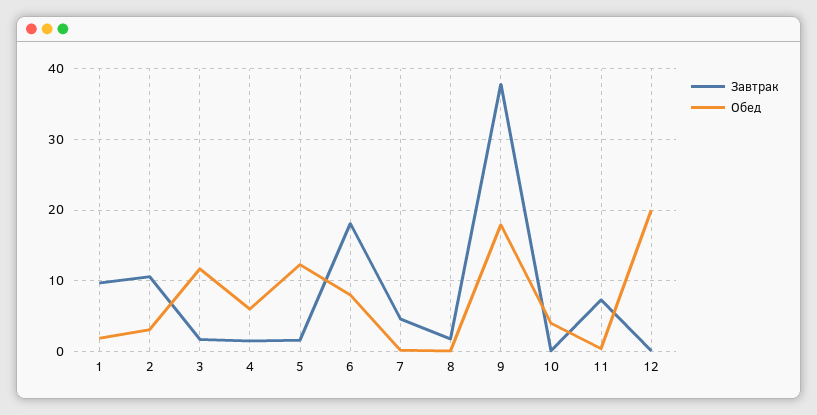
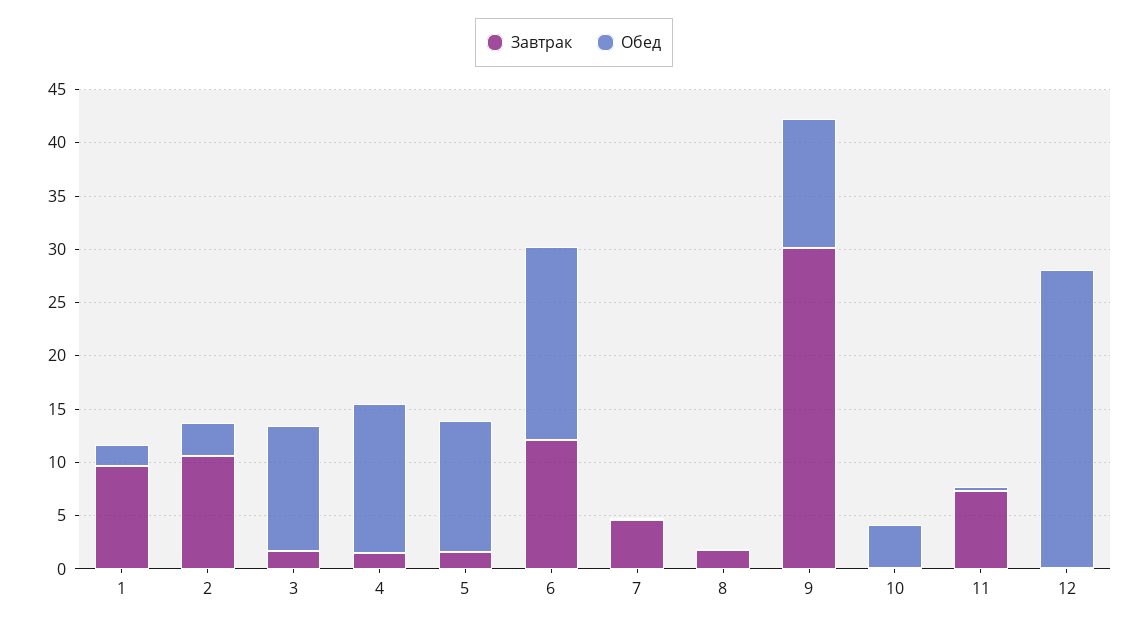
  {
    "Завтрак": {
      "1": 10,
      "2": 11,
      "3": 2,
      "4": 2,
      "5": 2,
-     "6": 18,
+     "6": 12,
      "7": 5,
      "8": 2,
-     "9": 38,
+     "9": 30,
      "10": 0,
      "11": 7,
      "12": 0
    },
    "Обед": {
      "1": 2,
      "2": 3,
      "3": 12,
-     "4": 6,
+     "4": 14,
      "5": 12,
-     "6": 8,
+     "6": 18,
      "7": 0,
      "8": 0,
-     "9": 18,
+     "9": 12,
      "10": 4,
      "11": 0,
-     "12": 20
+     "12": 28
    }
  }

